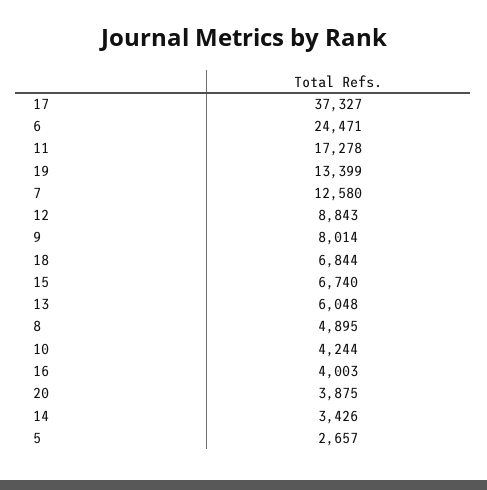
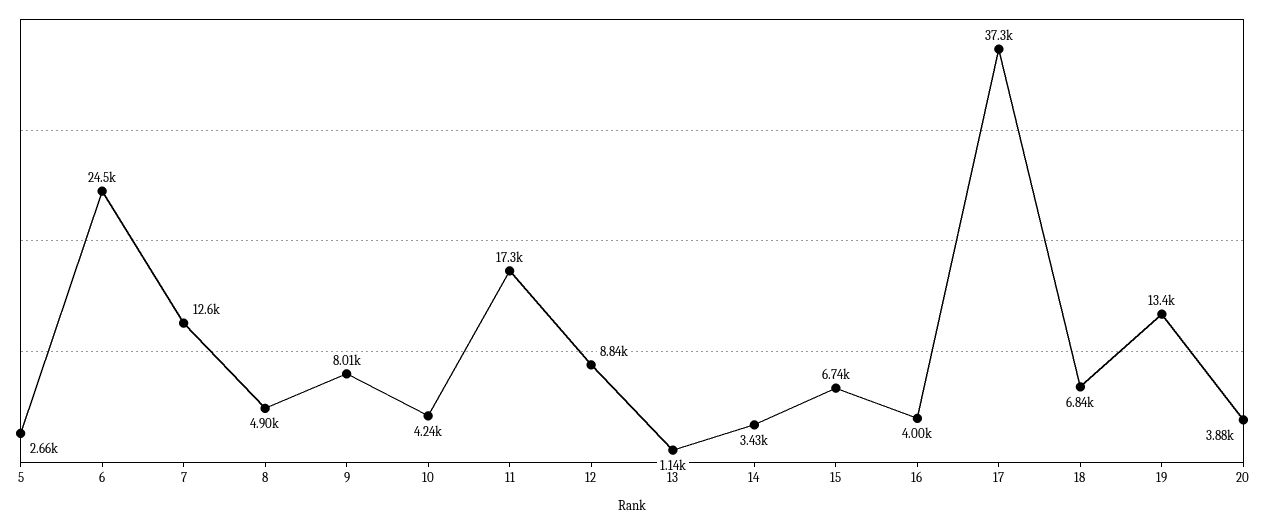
  {
    "17": 37327,
    "6": 24471,
    "11": 17278,
    "19": 13399,
    "7": 12580,
    "12": 8843,
    "9": 8014,
    "18": 6844,
    "15": 6740,
-   "13": 6048,
+   "13": 1140,
    "8": 4895,
    "10": 4244,
    "16": 4003,
    "20": 3875,
    "14": 3426,
    "5": 2657
  }

